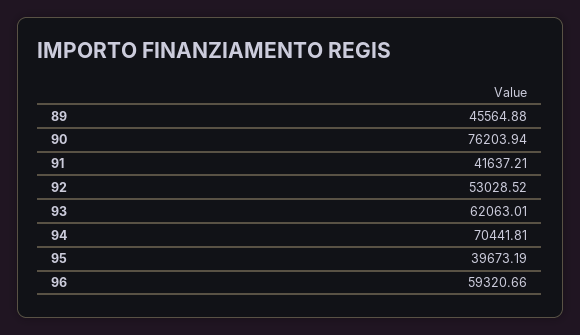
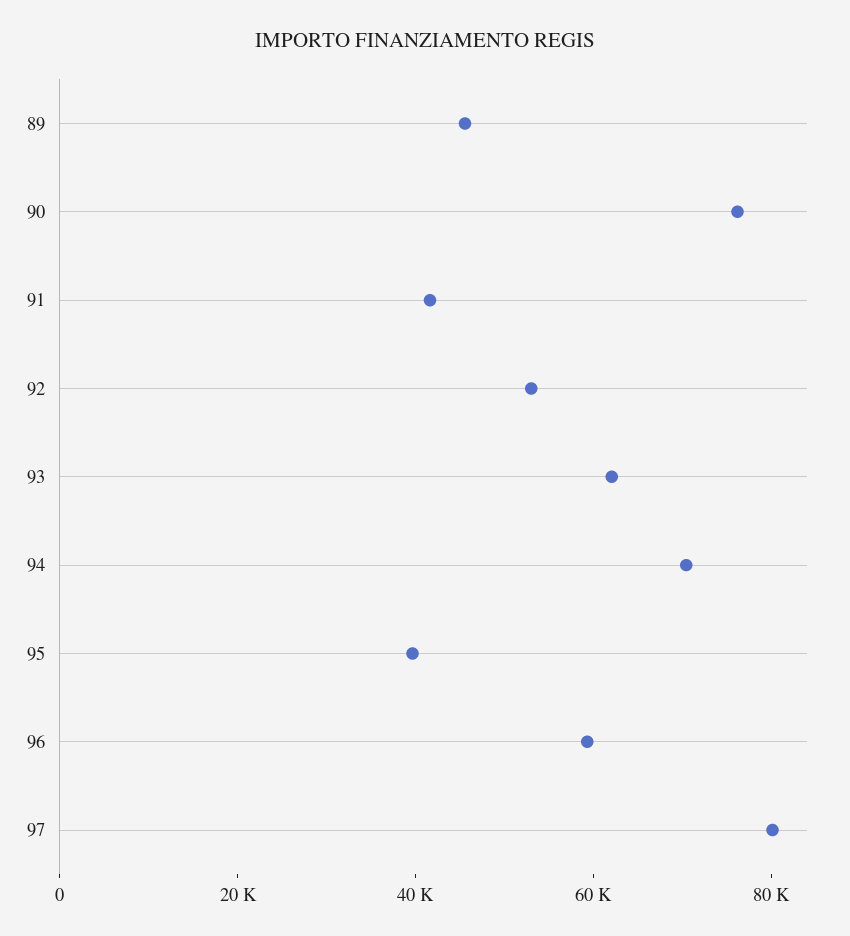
  {
    "89": 45564.88,
    "90": 76203.94,
    "91": 41637.21,
    "92": 53028.52,
    "93": 62063.01,
    "94": 70441.81,
    "95": 39673.19,
-   "96": 59320.66
+   "96": 59320.66,
+   "97": 80000
  }

